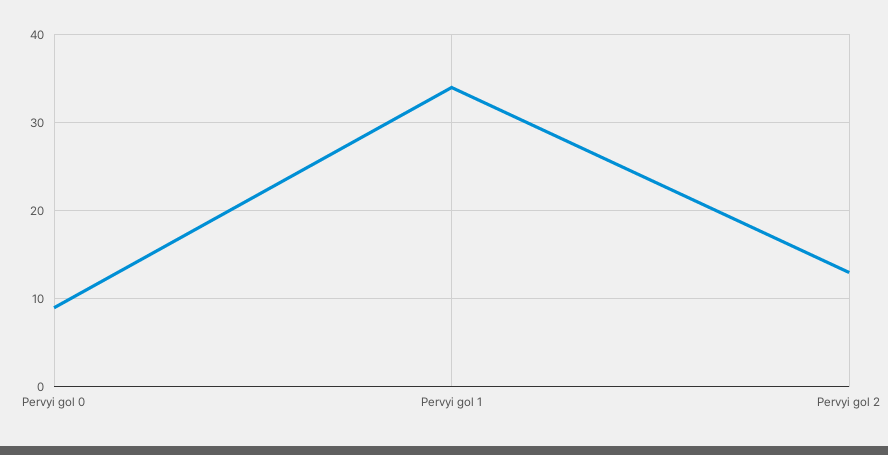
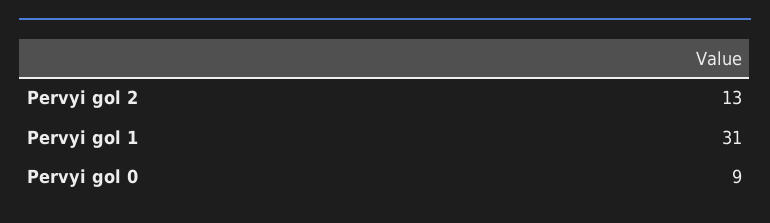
  {
    "Pervyi gol 0": 9,
-   "Pervyi gol 1": 34,
+   "Pervyi gol 1": 31,
    "Pervyi gol 2": 13
  }

